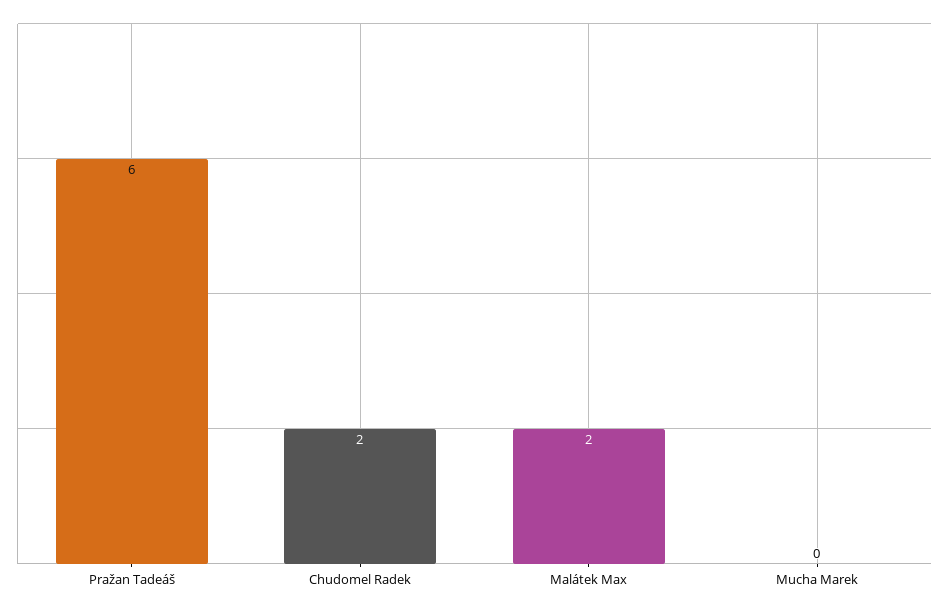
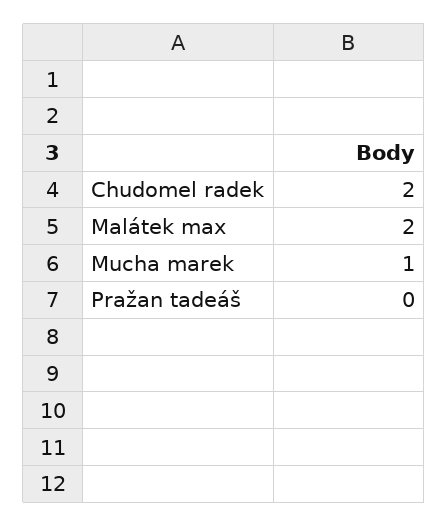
  {
-   "Pražan Tadeáš": 6,
+   "Pražan Tadeáš": 0,
    "Chudomel Radek": 2,
    "Malátek Max": 2,
-   "Mucha Marek": 0
+   "Mucha Marek": 1
  }

